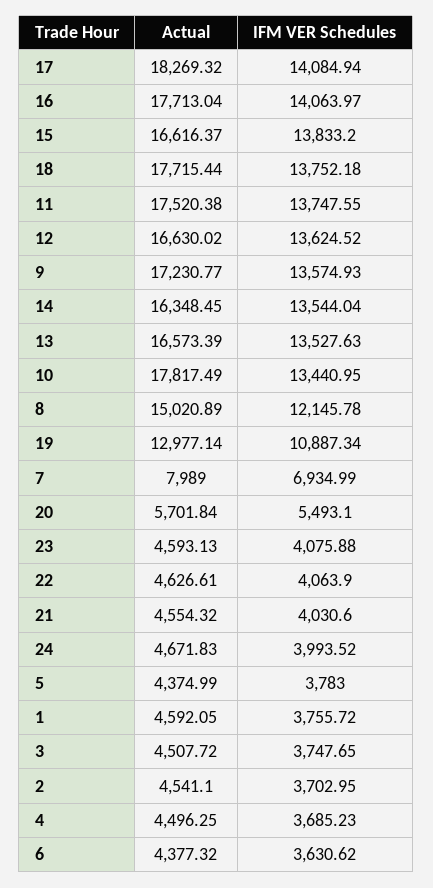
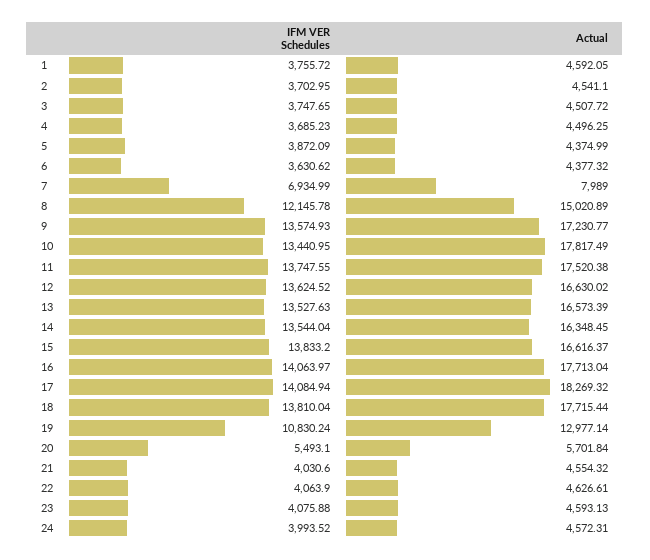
  {
    "Actual": {
      "17": 18269.32,
      "16": 17713.04,
      "15": 16616.37,
      "18": 17715.44,
      "11": 17520.38,
      "12": 16630.02,
      "9": 17230.77,
      "14": 16348.45,
      "13": 16573.39,
      "10": 17817.49,
      "8": 15020.89,
      "19": 12977.14,
      "7": 7989,
      "20": 5701.84,
      "23": 4593.13,
      "22": 4626.61,
      "21": 4554.32,
-     "24": 4671.83,
+     "24": 4572.31,
      "5": 4374.99,
      "1": 4592.05,
      "3": 4507.72,
      "2": 4541.1,
      "4": 4496.25,
      "6": 4377.32
    },
    "IFM VER Schedules": {
      "17": 14084.94,
      "16": 14063.97,
      "15": 13833.2,
-     "18": 13752.18,
+     "18": 13810.04,
      "11": 13747.55,
      "12": 13624.52,
      "9": 13574.93,
      "14": 13544.04,
      "13": 13527.63,
      "10": 13440.95,
      "8": 12145.78,
-     "19": 10887.34,
+     "19": 10830.24,
      "7": 6934.99,
      "20": 5493.1,
      "23": 4075.88,
      "22": 4063.9,
      "21": 4030.6,
      "24": 3993.52,
-     "5": 3783,
+     "5": 3872.09,
      "1": 3755.72,
      "3": 3747.65,
      "2": 3702.95,
      "4": 3685.23,
      "6": 3630.62
    }
  }

